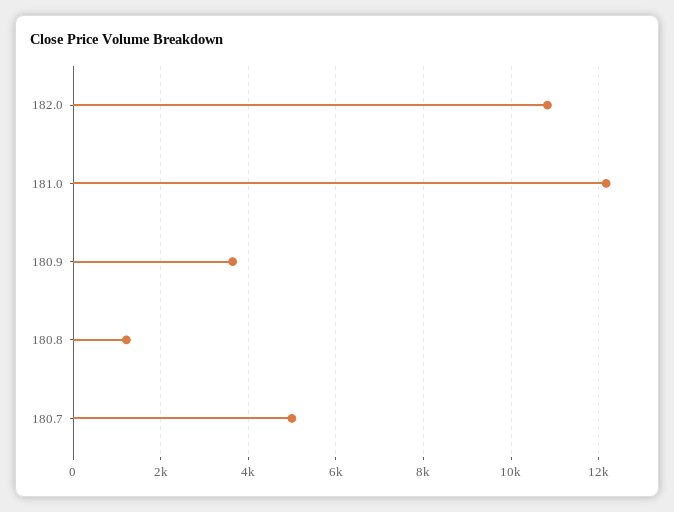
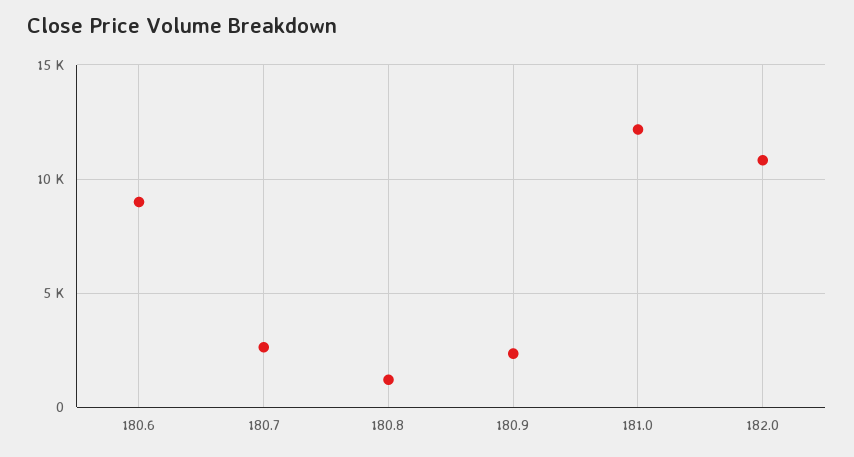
  {
    "182.0": 10800,
    "181.0": 12200,
-   "180.9": 3600,
+   "180.9": 2500,
    "180.8": 1200,
-   "180.7": 5000
+   "180.7": 2500,
+   "180.6": 9000
  }

